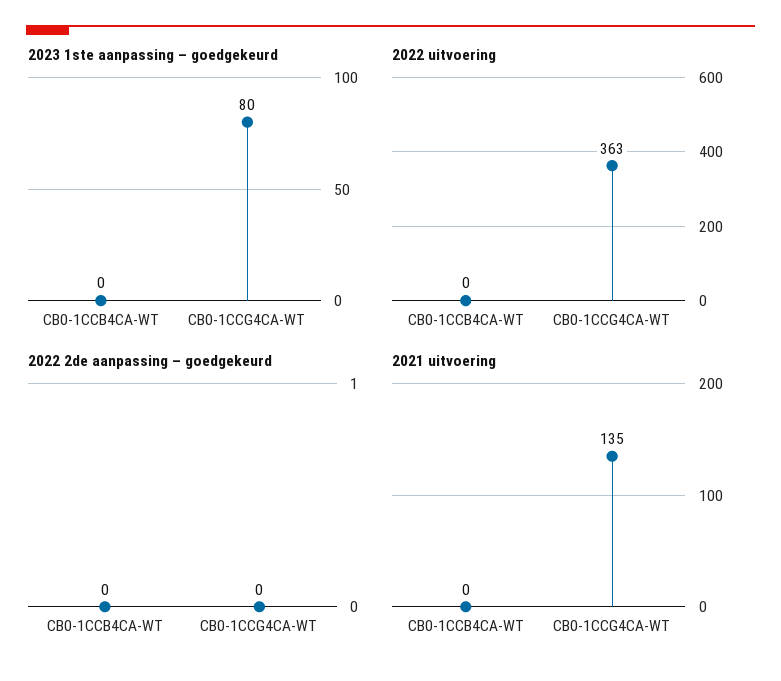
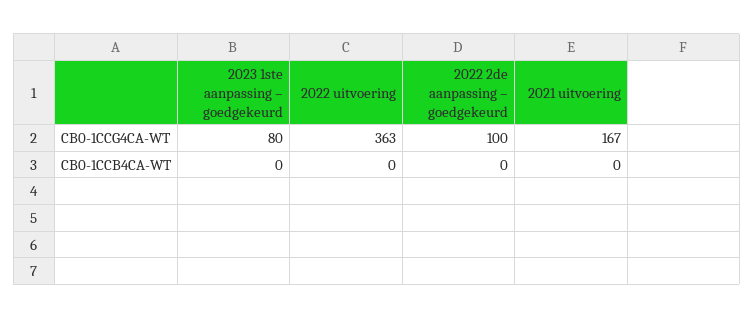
  {
    "2023 1ste aanpassing – goedgekeurd": {
      "CB0-1CCB4CA-WT": 0,
      "CB0-1CCG4CA-WT": 80
    },
    "2022 uitvoering": {
      "CB0-1CCB4CA-WT": 0,
      "CB0-1CCG4CA-WT": 363
    },
    "2022 2de aanpassing – goedgekeurd": {
      "CB0-1CCB4CA-WT": 0,
-     "CB0-1CCG4CA-WT": 0
+     "CB0-1CCG4CA-WT": 100
    },
    "2021 uitvoering": {
      "CB0-1CCB4CA-WT": 0,
-     "CB0-1CCG4CA-WT": 135
+     "CB0-1CCG4CA-WT": 167
    }
  }

